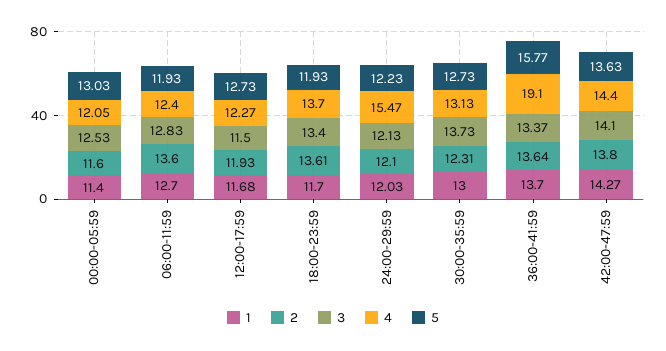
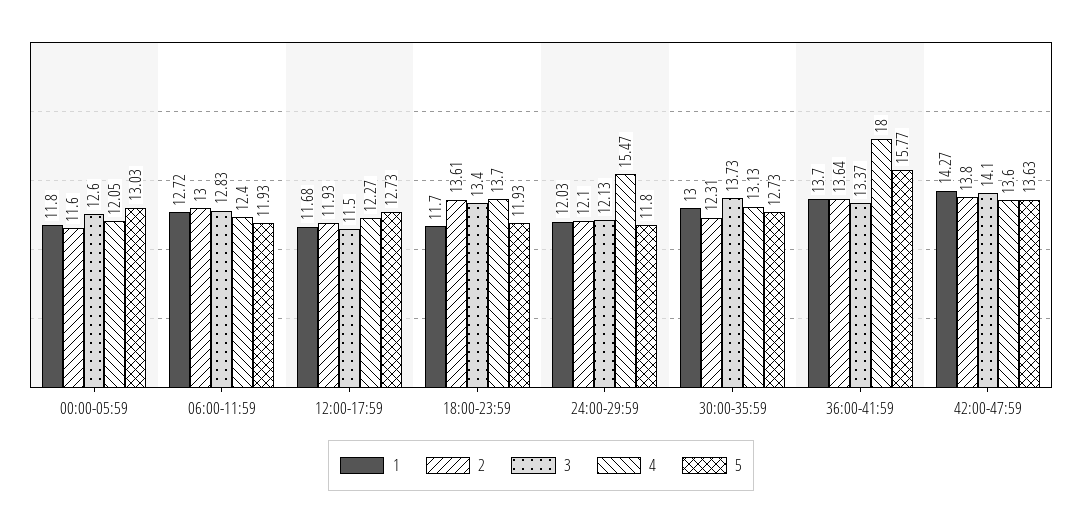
  {
    "1": {
-     "00:00-05:59": 11.4,
+     "00:00-05:59": 11.8,
-     "06:00-11:59": 12.7,
+     "06:00-11:59": 12.72,
      "12:00-17:59": 11.68,
      "18:00-23:59": 11.7,
      "24:00-29:59": 12.03,
      "30:00-35:59": 13,
      "36:00-41:59": 13.7,
      "42:00-47:59": 14.27
    },
    "2": {
      "00:00-05:59": 11.6,
-     "06:00-11:59": 13.6,
+     "06:00-11:59": 13,
      "12:00-17:59": 11.93,
      "18:00-23:59": 13.61,
      "24:00-29:59": 12.1,
      "30:00-35:59": 12.31,
      "36:00-41:59": 13.64,
      "42:00-47:59": 13.8
    },
    "3": {
-     "00:00-05:59": 12.53,
+     "00:00-05:59": 12.6,
      "06:00-11:59": 12.83,
      "12:00-17:59": 11.5,
      "18:00-23:59": 13.4,
      "24:00-29:59": 12.13,
      "30:00-35:59": 13.73,
      "36:00-41:59": 13.37,
      "42:00-47:59": 14.1
    },
    "4": {
      "00:00-05:59": 12.05,
      "06:00-11:59": 12.4,
      "12:00-17:59": 12.27,
      "18:00-23:59": 13.7,
      "24:00-29:59": 15.47,
      "30:00-35:59": 13.13,
-     "36:00-41:59": 19.1,
+     "36:00-41:59": 18,
-     "42:00-47:59": 14.4
+     "42:00-47:59": 13.6
    },
    "5": {
      "00:00-05:59": 13.03,
      "06:00-11:59": 11.93,
      "12:00-17:59": 12.73,
      "18:00-23:59": 11.93,
-     "24:00-29:59": 12.23,
+     "24:00-29:59": 11.8,
      "30:00-35:59": 12.73,
      "36:00-41:59": 15.77,
      "42:00-47:59": 13.63
    }
  }

